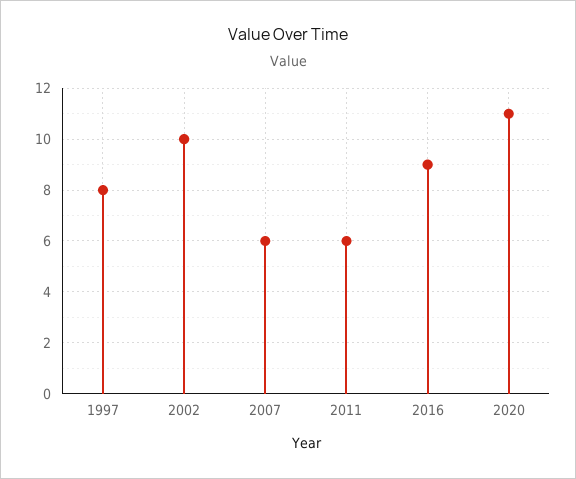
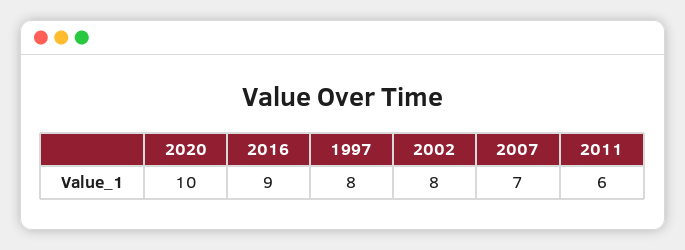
  {
    "1997": 8,
-   "2002": 10,
+   "2002": 8,
-   "2007": 6,
+   "2007": 7,
    "2011": 6,
    "2016": 9,
-   "2020": 11
+   "2020": 10
  }

